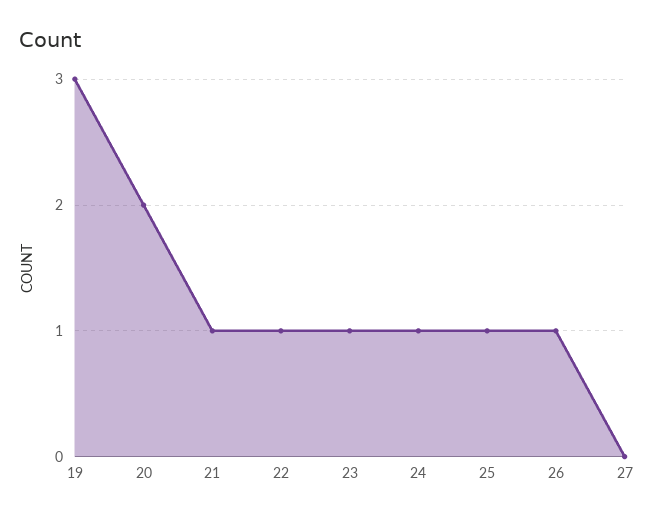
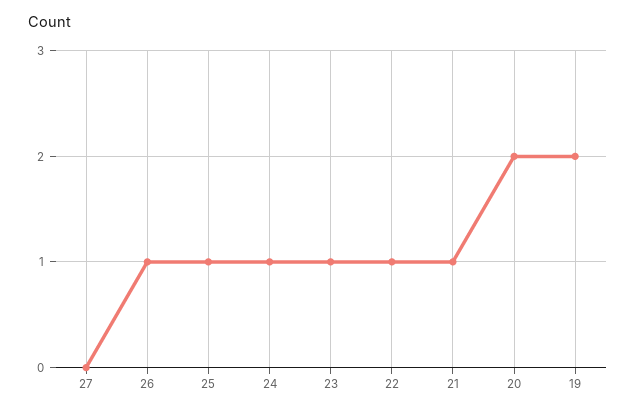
  {
-   "19": 3,
+   "19": 2,
    "20": 2,
    "21": 1,
    "22": 1,
    "23": 1,
    "24": 1,
    "25": 1,
    "26": 1,
    "27": 0
  }

